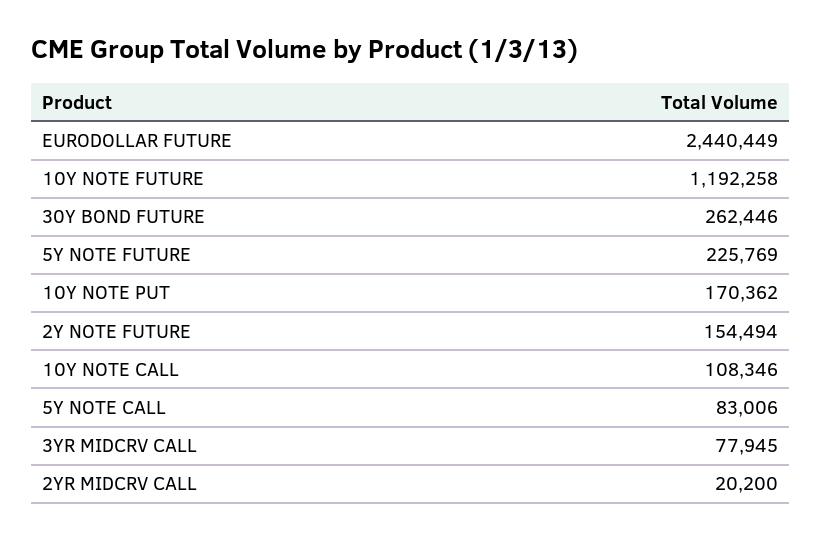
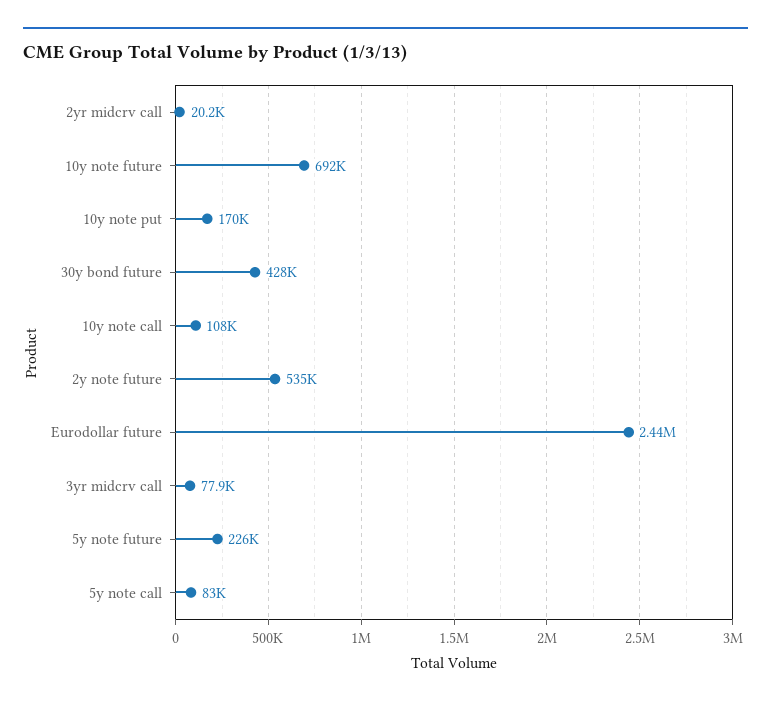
  {
    "EURODOLLAR FUTURE": 2440449,
-   "10Y NOTE FUTURE": 1192258,
+   "10Y NOTE FUTURE": 692000,
-   "30Y BOND FUTURE": 262446,
+   "30Y BOND FUTURE": 428000,
    "5Y NOTE FUTURE": 225769,
    "10Y NOTE PUT": 170362,
-   "2Y NOTE FUTURE": 154494,
+   "2Y NOTE FUTURE": 535000,
    "10Y NOTE CALL": 108346,
    "5Y NOTE CALL": 83006,
    "3YR MIDCRV CALL": 77945,
    "2YR MIDCRV CALL": 20200
  }

